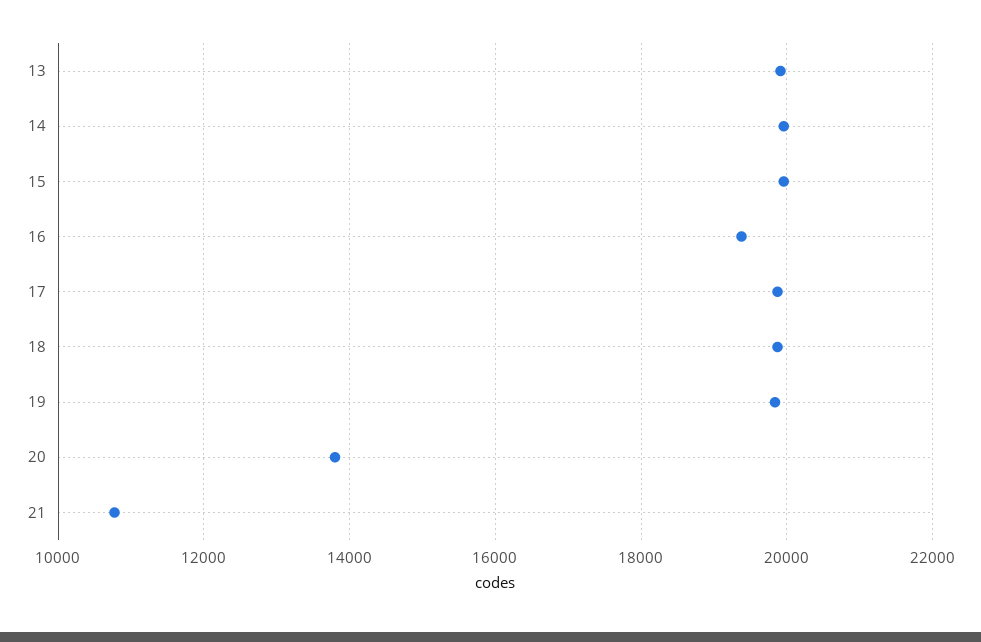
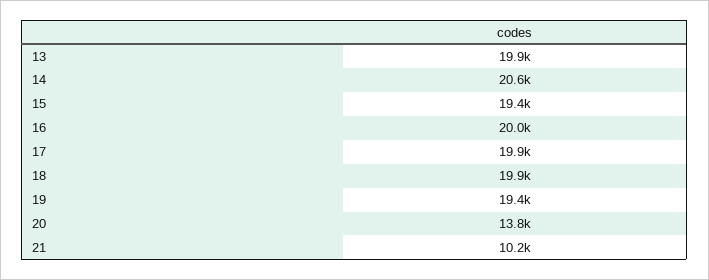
  {
    "13": 19900,
-   "14": 20000,
+   "14": 20600,
-   "15": 20000,
+   "15": 19400,
-   "16": 19400,
+   "16": 20000,
    "17": 19900,
    "18": 19900,
-   "19": 19800,
+   "19": 19400,
    "20": 13800,
-   "21": 10800
+   "21": 10200
  }

